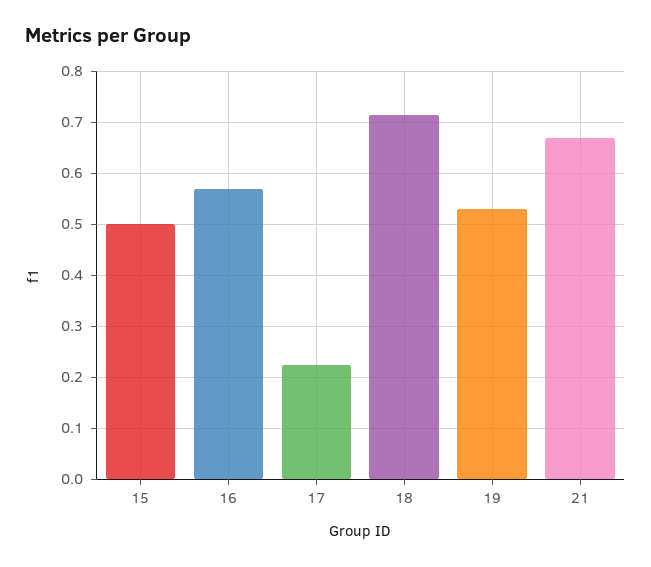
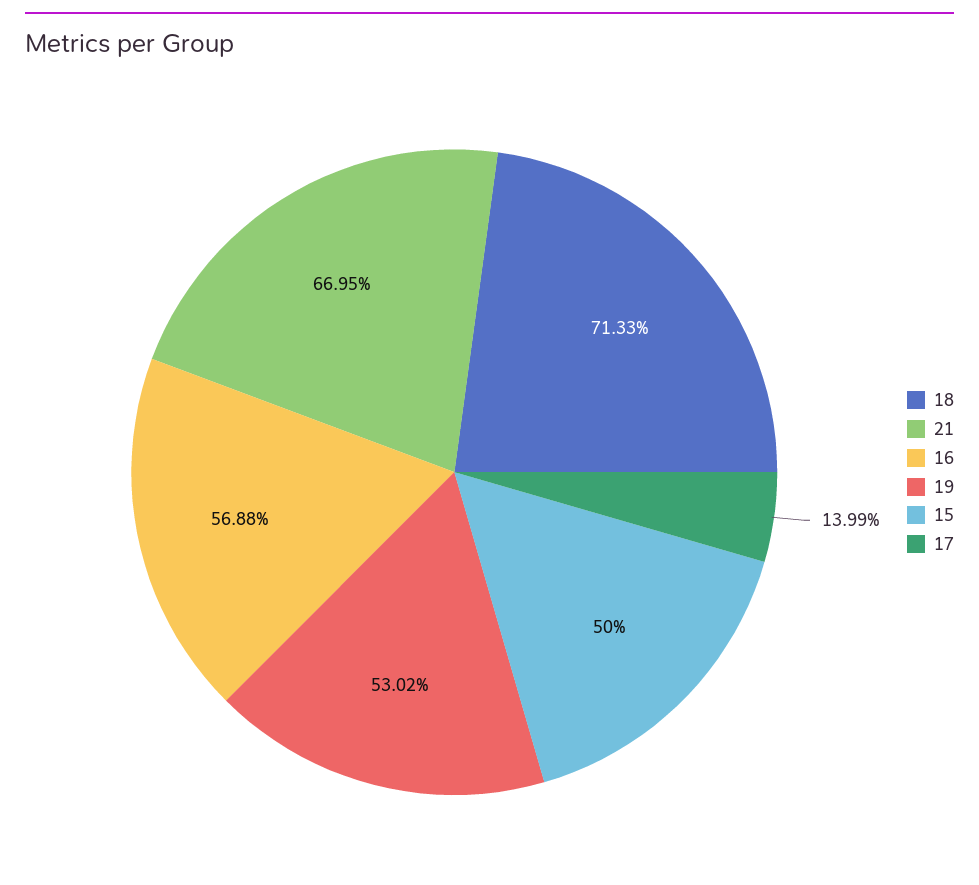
  {
    "15": 0.5,
    "16": 0.5688,
-   "17": 0.22,
+   "17": 0.1399,
    "18": 0.7133,
    "19": 0.5302,
    "21": 0.6695
  }

